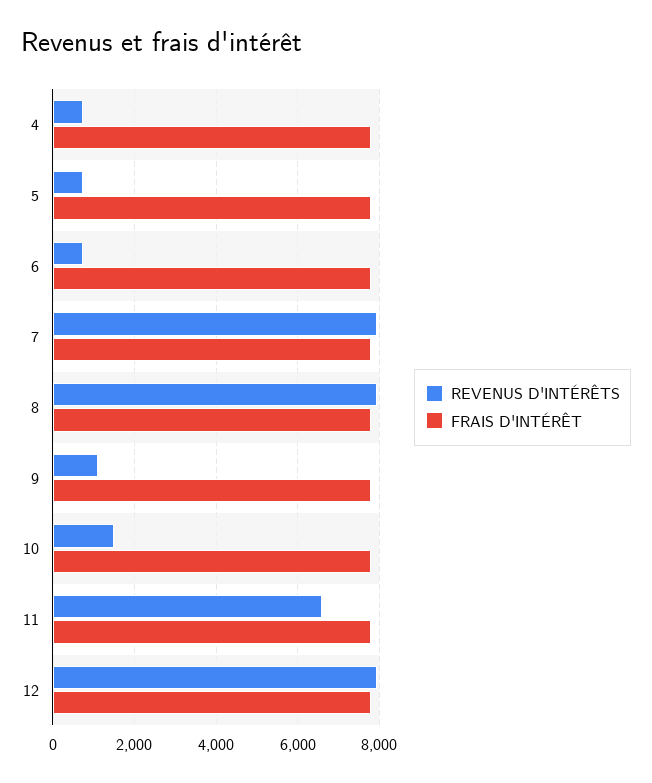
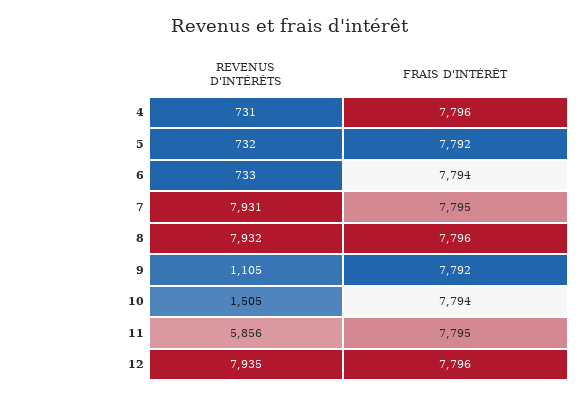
  {
    "REVENUS D'INTÉRÊTS": {
      "4": 731,
      "5": 732,
      "6": 733,
      "7": 7931,
      "8": 7932,
      "9": 1105,
      "10": 1505,
-     "11": 6600,
+     "11": 5856,
      "12": 7935
    },
    "FRAIS D'INTÉRÊT": {
      "4": 7796,
      "5": 7792,
      "6": 7794,
      "7": 7795,
      "8": 7796,
      "9": 7792,
      "10": 7794,
      "11": 7795,
      "12": 7796
    }
  }

